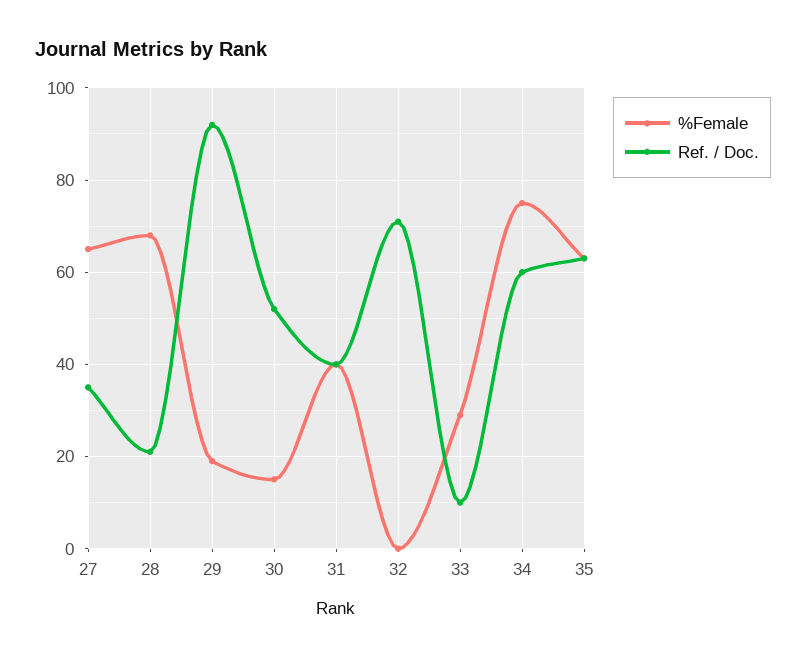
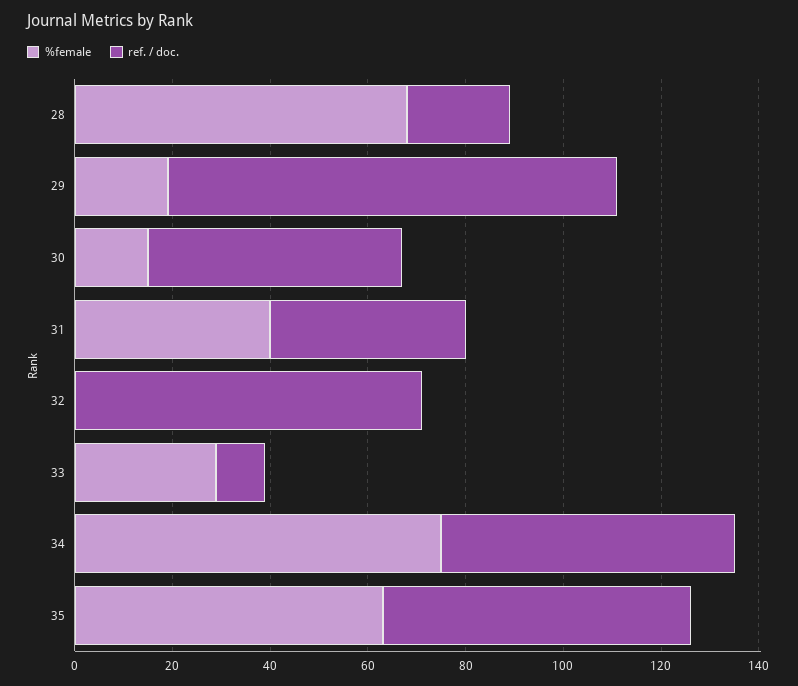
  {
    "%Female": {
-     "27": 65,
      "28": 70,
      "29": 20,
      "30": 15,
      "31": 40,
      "32": 0,
      "33": 30,
      "34": 75,
      "35": 65
    },
    "Ref. / Doc.": {
-     "27": 35,
      "28": 20,
      "29": 90,
      "30": 50,
      "31": 40,
      "32": 70,
      "33": 10,
      "34": 60,
      "35": 65
    }
  }

